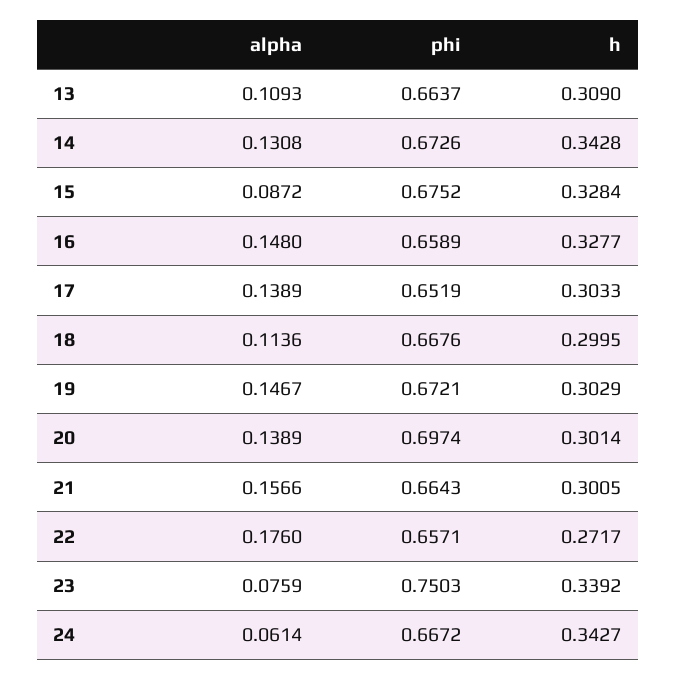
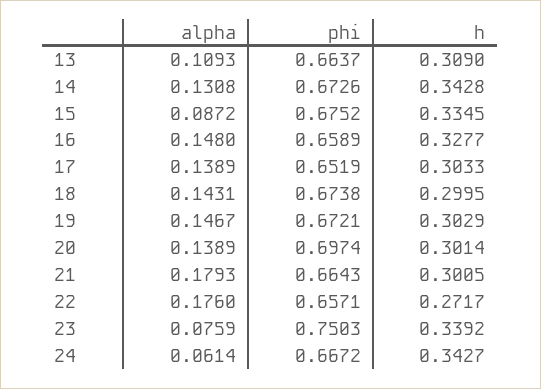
  {
    "alpha": {
      "13": 0.1093,
      "14": 0.1308,
      "15": 0.0872,
      "16": 0.148,
      "17": 0.1389,
-     "18": 0.1136,
+     "18": 0.1431,
      "19": 0.1467,
      "20": 0.1389,
-     "21": 0.1566,
+     "21": 0.1793,
      "22": 0.176,
      "23": 0.0759,
      "24": 0.0614
    },
    "phi": {
      "13": 0.6637,
      "14": 0.6726,
      "15": 0.6752,
      "16": 0.6589,
      "17": 0.6519,
-     "18": 0.6676,
+     "18": 0.6738,
      "19": 0.6721,
      "20": 0.6974,
      "21": 0.6643,
      "22": 0.6571,
      "23": 0.7503,
      "24": 0.6672
    },
    "h": {
      "13": 0.309,
      "14": 0.3428,
-     "15": 0.3284,
+     "15": 0.3345,
      "16": 0.3277,
      "17": 0.3033,
      "18": 0.2995,
      "19": 0.3029,
      "20": 0.3014,
      "21": 0.3005,
      "22": 0.2717,
      "23": 0.3392,
      "24": 0.3427
    }
  }

